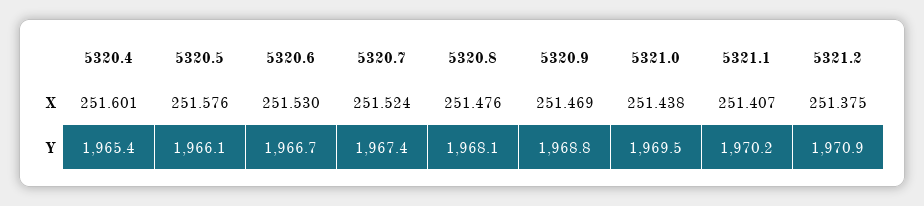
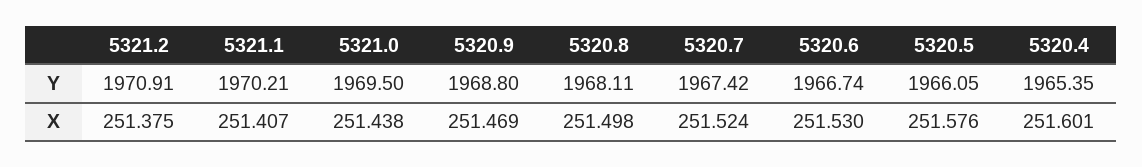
  {
    "5320.4": {
      "X": 251.601,
      "Y": 1965.35
    },
    "5320.5": {
      "X": 251.576,
      "Y": 1966.05
    },
    "5320.6": {
      "X": 251.53,
      "Y": 1966.74
    },
    "5320.7": {
      "X": 251.524,
      "Y": 1967.42
    },
    "5320.8": {
-     "X": 251.476,
+     "X": 251.498,
      "Y": 1968.11
    },
    "5320.9": {
      "X": 251.469,
      "Y": 1968.8
    },
    "5321.0": {
      "X": 251.438,
      "Y": 1969.5
    },
    "5321.1": {
      "X": 251.407,
      "Y": 1970.21
    },
    "5321.2": {
      "X": 251.375,
      "Y": 1970.91
    }
  }

